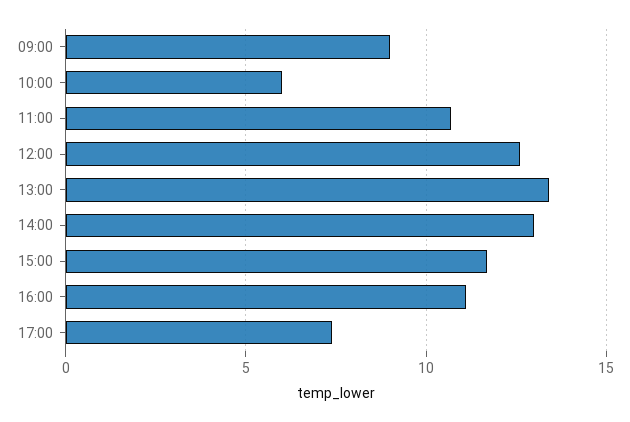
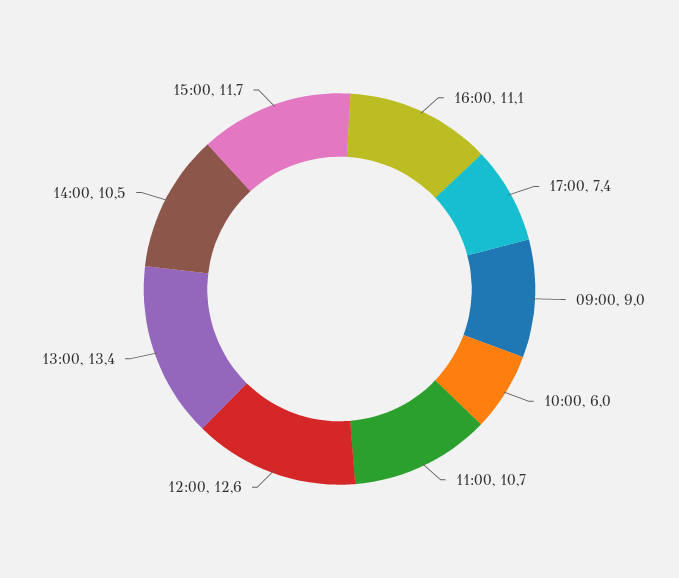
  {
    "09:00": 9,
    "10:00": 6,
    "11:00": 10.7,
    "12:00": 12.6,
    "13:00": 13.4,
-   "14:00": 13,
+   "14:00": 10.5,
    "15:00": 11.7,
    "16:00": 11.1,
    "17:00": 7.4
  }

